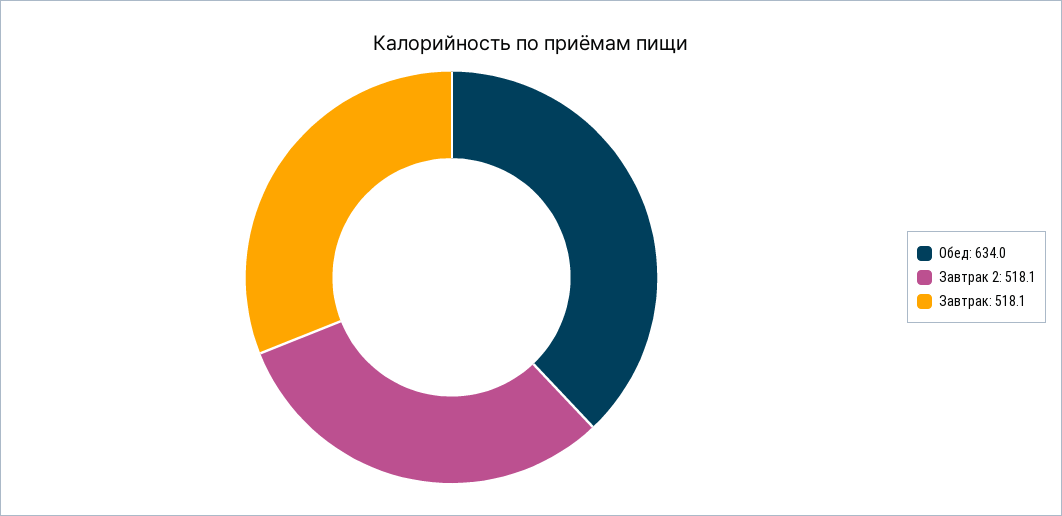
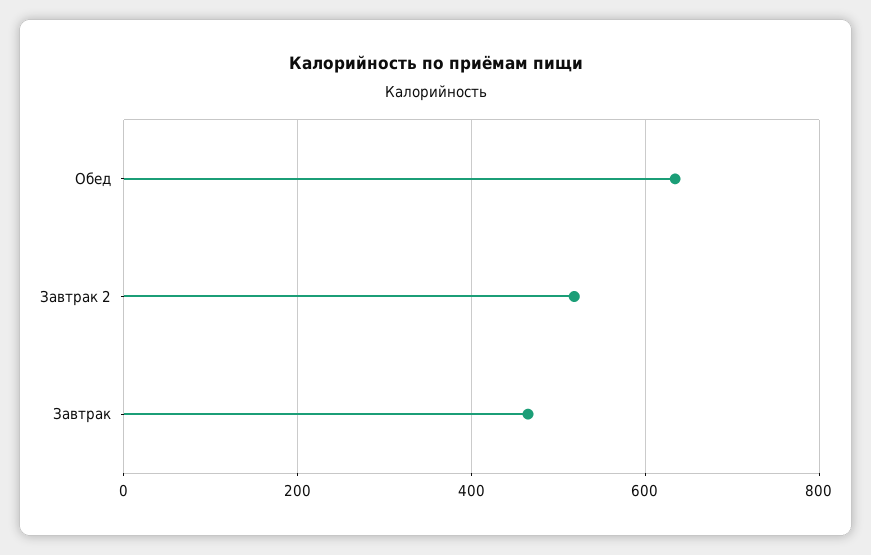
  {
    "Обед": 634,
    "Завтрак 2": 518.1,
-   "Завтрак": 518.1
+   "Завтрак": 460
  }

